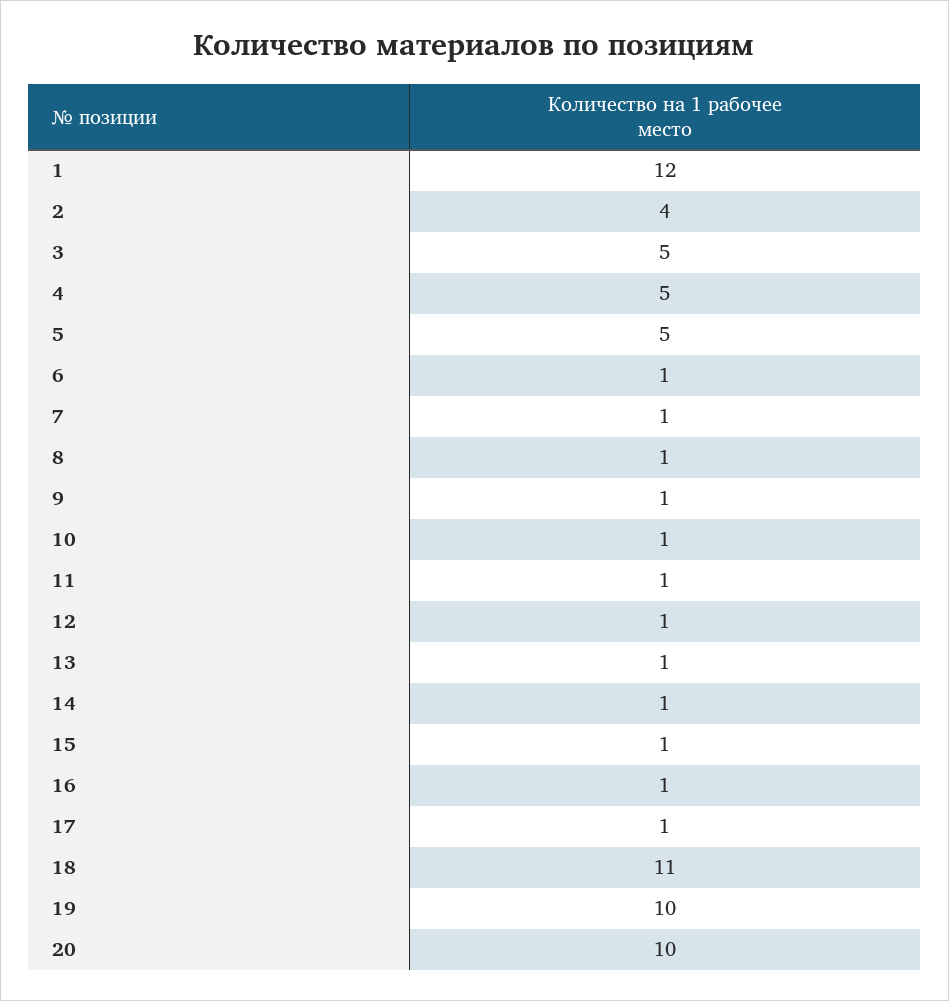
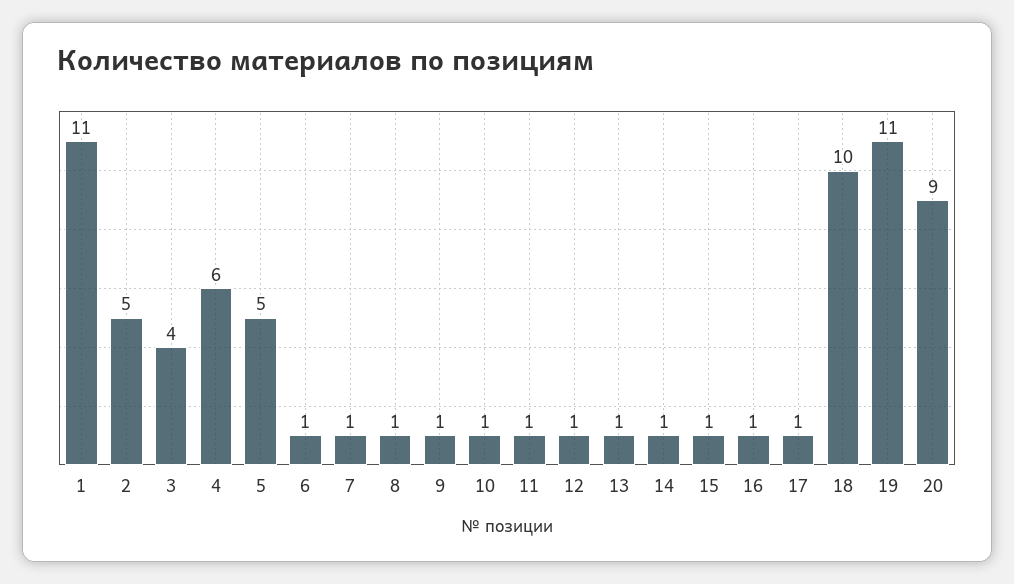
  {
-   "1": 12,
+   "1": 11,
-   "2": 4,
+   "2": 5,
-   "3": 5,
+   "3": 4,
-   "4": 5,
+   "4": 6,
    "5": 5,
    "6": 1,
    "7": 1,
    "8": 1,
    "9": 1,
    "10": 1,
    "11": 1,
    "12": 1,
    "13": 1,
    "14": 1,
    "15": 1,
    "16": 1,
    "17": 1,
-   "18": 11,
+   "18": 10,
-   "19": 10,
+   "19": 11,
-   "20": 10
+   "20": 9
  }

